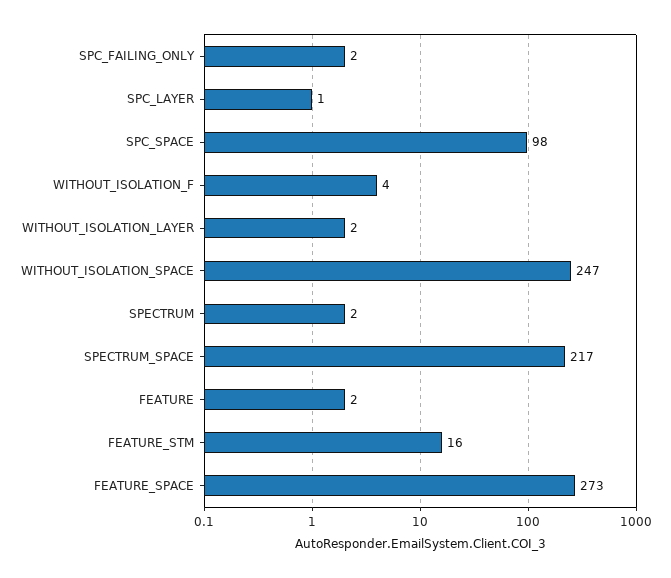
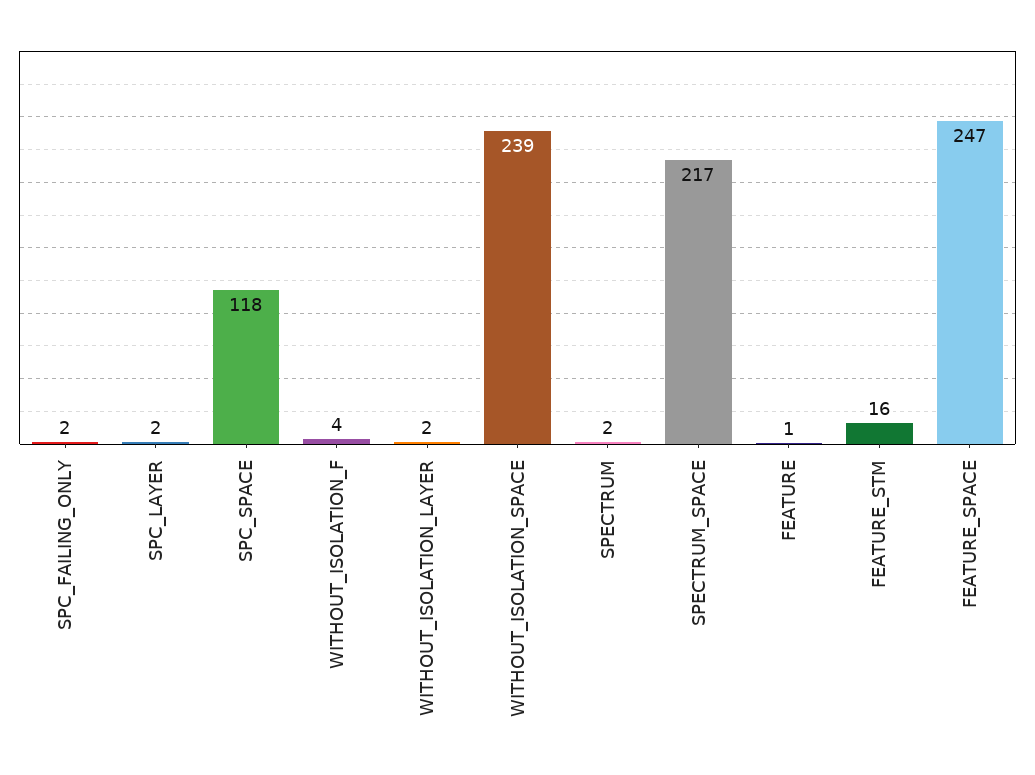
  {
    "SPC_FAILING_ONLY": 2,
-   "SPC_LAYER": 1,
+   "SPC_LAYER": 2,
-   "SPC_SPACE": 98,
+   "SPC_SPACE": 118,
    "WITHOUT_ISOLATION_F": 4,
    "WITHOUT_ISOLATION_LAYER": 2,
-   "WITHOUT_ISOLATION_SPACE": 247,
+   "WITHOUT_ISOLATION_SPACE": 239,
    "SPECTRUM": 2,
    "SPECTRUM_SPACE": 217,
-   "FEATURE": 2,
+   "FEATURE": 1,
    "FEATURE_STM": 16,
-   "FEATURE_SPACE": 273
+   "FEATURE_SPACE": 247
  }

